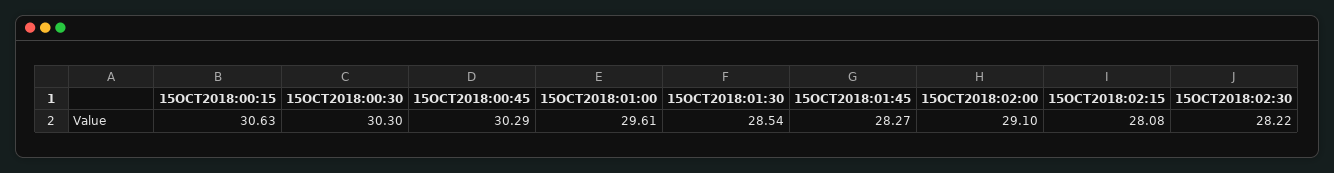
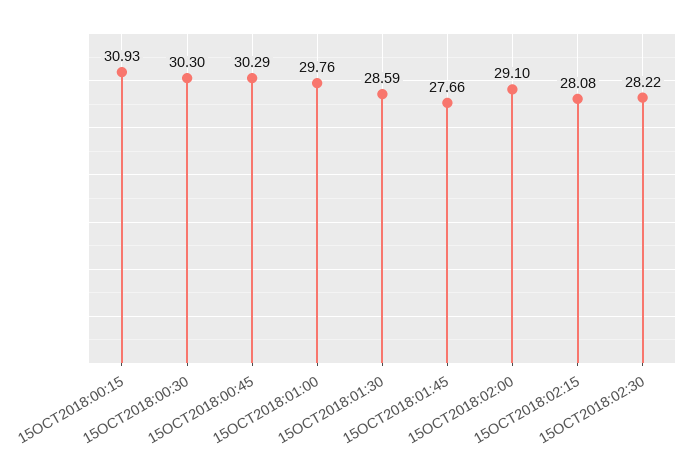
  {
-   "15OCT2018:00:15": 30.63,
+   "15OCT2018:00:15": 30.93,
    "15OCT2018:00:30": 30.3,
    "15OCT2018:00:45": 30.29,
-   "15OCT2018:01:00": 29.61,
+   "15OCT2018:01:00": 29.76,
-   "15OCT2018:01:30": 28.54,
+   "15OCT2018:01:30": 28.59,
-   "15OCT2018:01:45": 28.27,
+   "15OCT2018:01:45": 27.66,
    "15OCT2018:02:00": 29.1,
    "15OCT2018:02:15": 28.08,
    "15OCT2018:02:30": 28.22
  }

